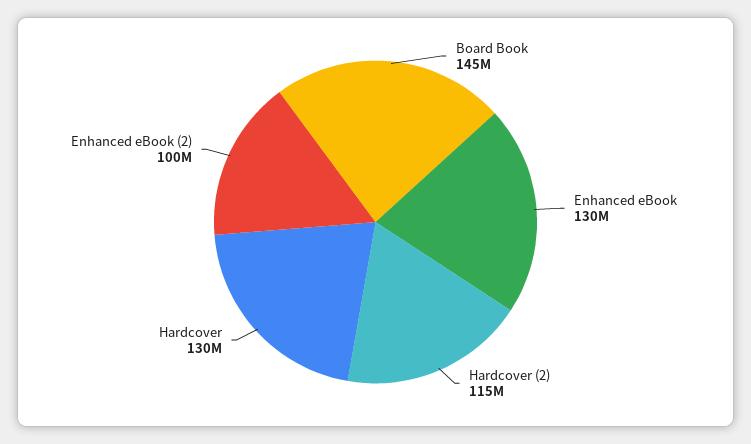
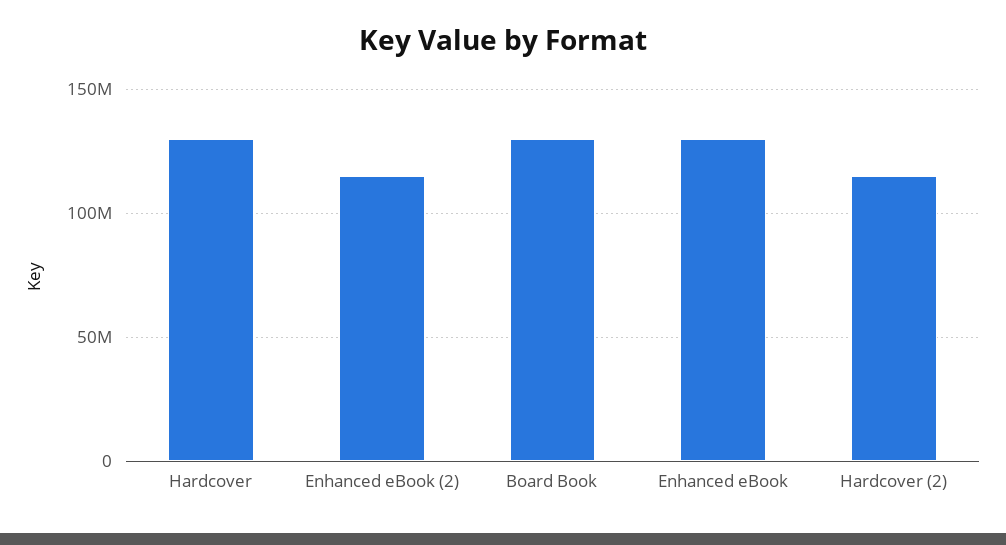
  {
-   "Board Book": 145000000,
+   "Board Book": 130000000,
    "Enhanced eBook": 130000000,
    "Hardcover (2)": 115000000,
    "Hardcover": 130000000,
-   "Enhanced eBook (2)": 100000000
+   "Enhanced eBook (2)": 115000000
  }

